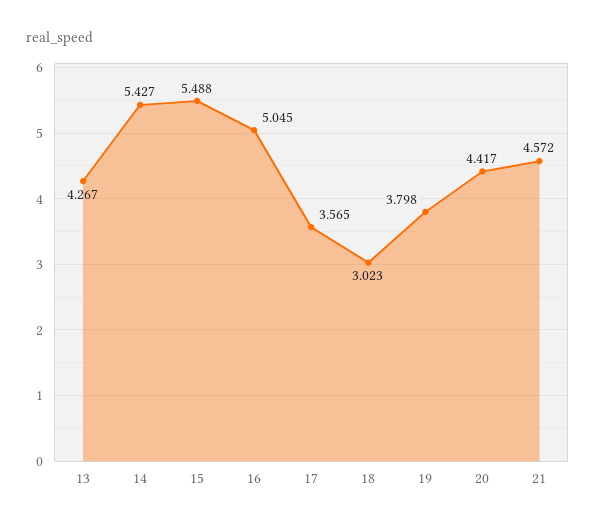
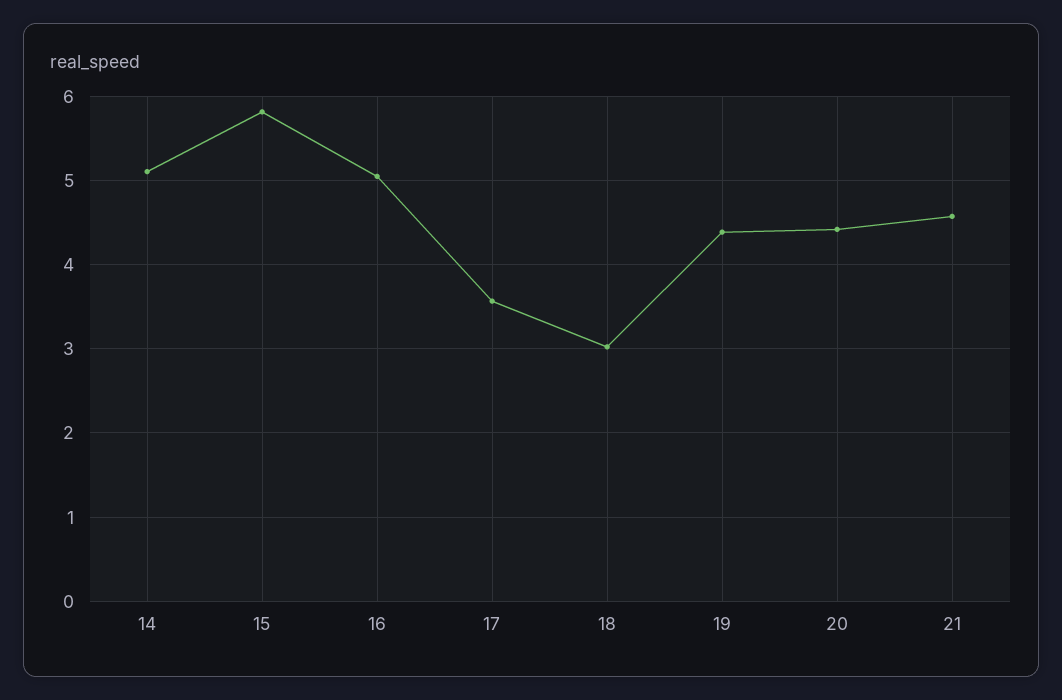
  {
-   "13": 4.267,
-   "14": 5.427,
+   "14": 5.1,
-   "15": 5.488,
+   "15": 5.8,
    "16": 5.045,
    "17": 3.565,
    "18": 3.023,
-   "19": 3.798,
+   "19": 4.4,
    "20": 4.417,
    "21": 4.572
  }

